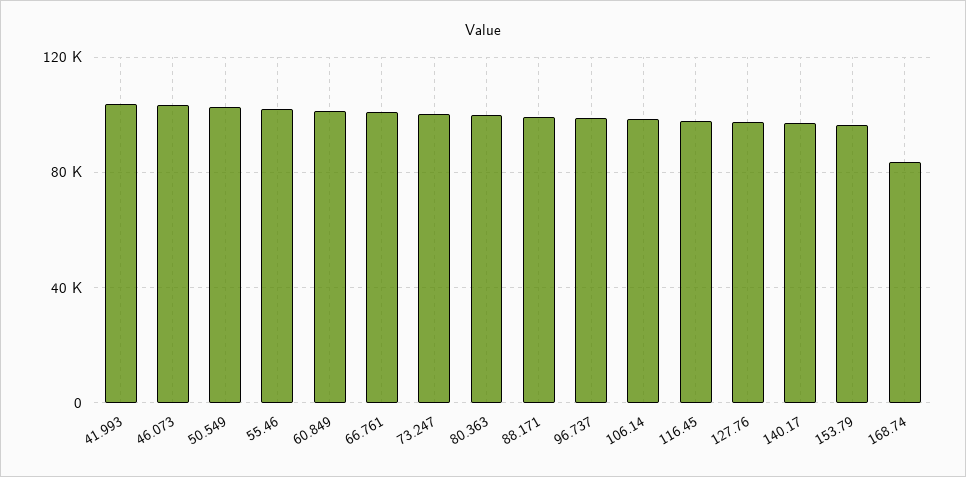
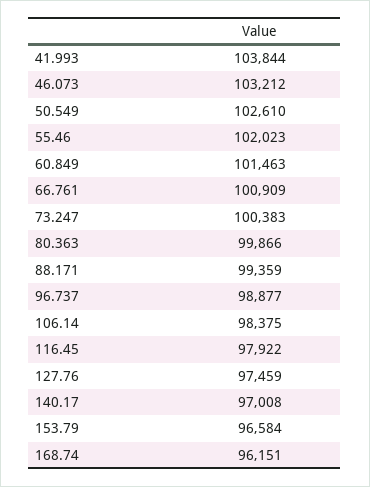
  {
    "41.993": 103844,
    "46.073": 103212,
    "50.549": 102610,
    "55.46": 102023,
    "60.849": 101463,
    "66.761": 100909,
    "73.247": 100383,
    "80.363": 99866,
    "88.171": 99359,
    "96.737": 98877,
    "106.14": 98375,
    "116.45": 97922,
    "127.76": 97459,
    "140.17": 97008,
    "153.79": 96584,
-   "168.74": 85000
+   "168.74": 96151
  }

